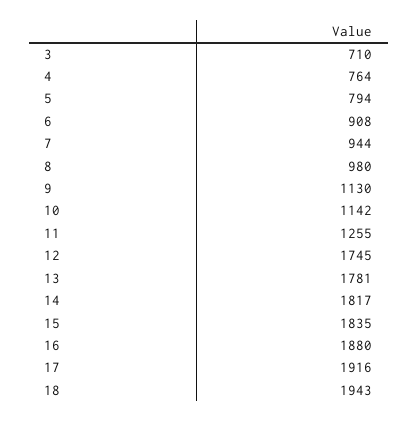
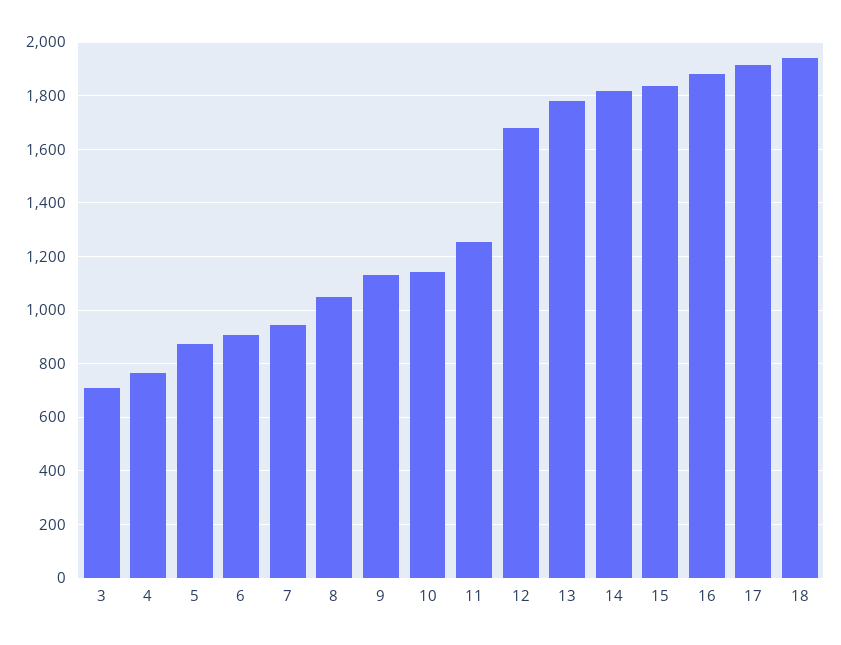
  {
    "3": 710,
    "4": 764,
-   "5": 794,
+   "5": 875,
    "6": 908,
    "7": 944,
-   "8": 980,
+   "8": 1050,
    "9": 1130,
    "10": 1142,
    "11": 1255,
-   "12": 1745,
+   "12": 1675,
    "13": 1781,
    "14": 1817,
    "15": 1835,
    "16": 1880,
    "17": 1916,
    "18": 1943
  }

